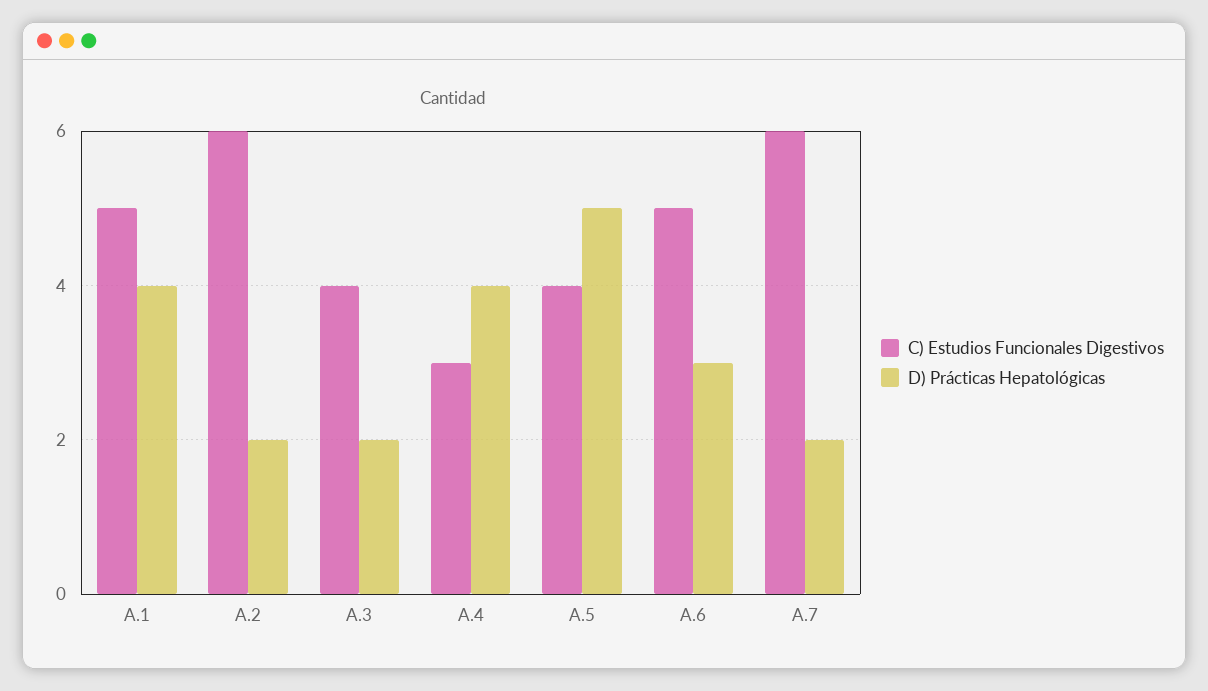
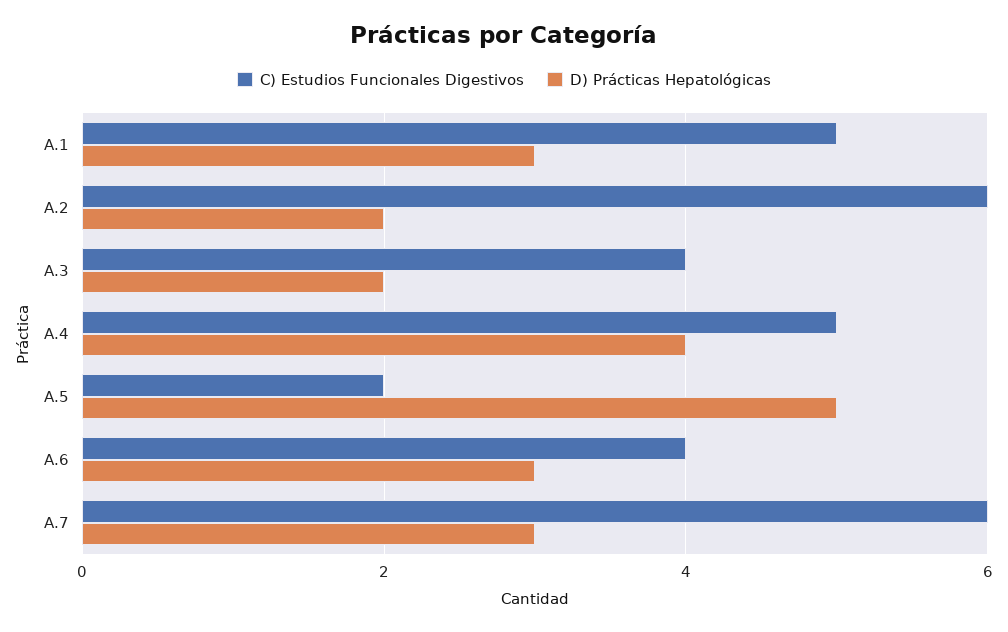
  {
    "C) Estudios Funcionales Digestivos": {
      "A.1": 5,
      "A.2": 6,
      "A.3": 4,
-     "A.4": 3,
+     "A.4": 5,
-     "A.5": 4,
+     "A.5": 2,
-     "A.6": 5,
+     "A.6": 4,
      "A.7": 6
    },
    "D) Prácticas Hepatológicas": {
-     "A.1": 4,
+     "A.1": 3,
      "A.2": 2,
      "A.3": 2,
      "A.4": 4,
      "A.5": 5,
      "A.6": 3,
-     "A.7": 2
+     "A.7": 3
    }
  }

